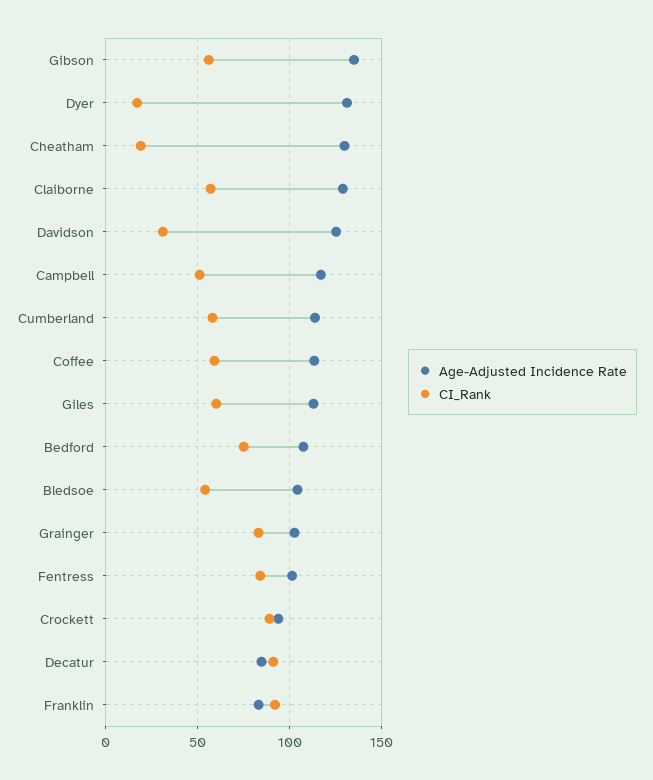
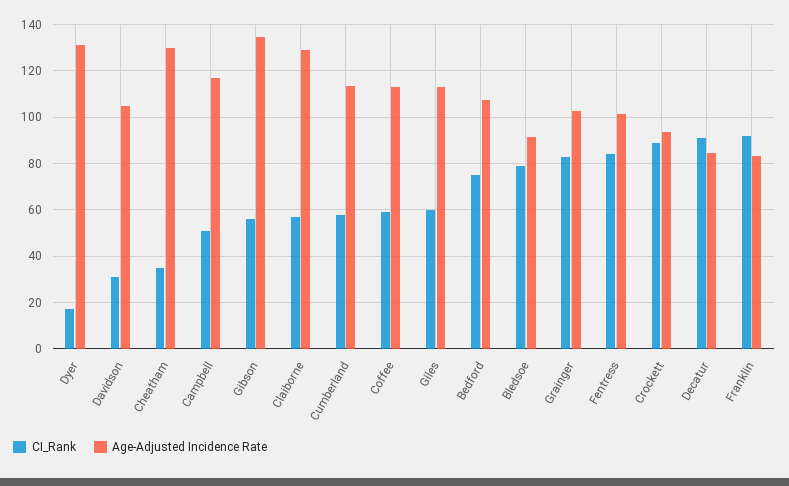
  {
    "Age-Adjusted Incidence Rate": {
      "Gibson": 135,
      "Dyer": 130,
      "Cheatham": 130,
      "Claiborne": 130,
-     "Davidson": 125,
+     "Davidson": 105,
      "Campbell": 115,
      "Cumberland": 115,
      "Coffee": 115,
      "Giles": 115,
      "Bedford": 105,
-     "Bledsoe": 105,
+     "Bledsoe": 90,
      "Grainger": 105,
      "Fentress": 100,
      "Crockett": 95,
      "Decatur": 85,
      "Franklin": 85
    },
    "CI_Rank": {
      "Gibson": 55,
      "Dyer": 15,
-     "Cheatham": 20,
+     "Cheatham": 35,
      "Claiborne": 55,
      "Davidson": 30,
      "Campbell": 50,
      "Cumberland": 60,
      "Coffee": 60,
      "Giles": 60,
      "Bedford": 75,
-     "Bledsoe": 55,
+     "Bledsoe": 80,
      "Grainger": 85,
      "Fentress": 85,
      "Crockett": 90,
      "Decatur": 90,
      "Franklin": 90
    }
  }

